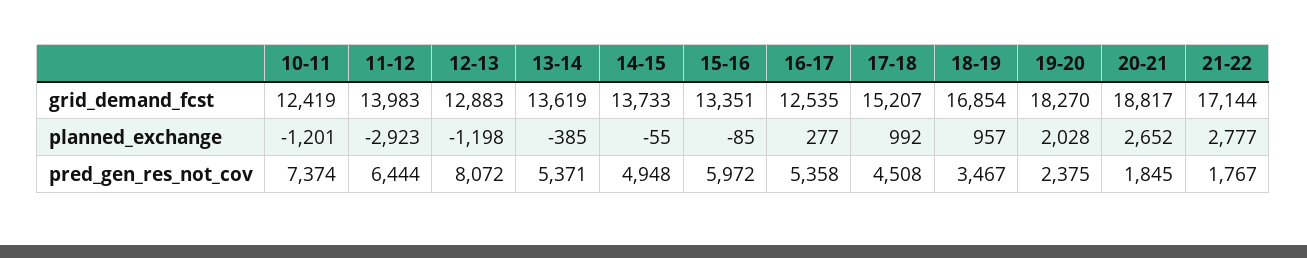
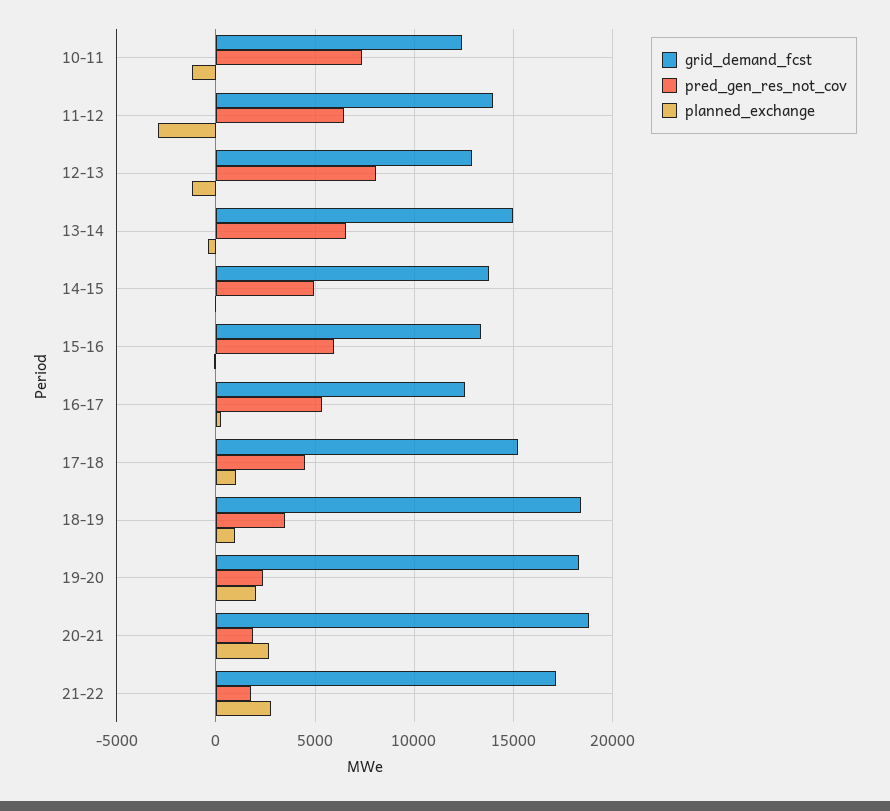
  {
    "grid_demand_fcst": {
      "10-11": 12419,
      "11-12": 13983,
      "12-13": 12883,
-     "13-14": 13619,
+     "13-14": 15000,
      "14-15": 13733,
      "15-16": 13351,
      "16-17": 12535,
      "17-18": 15207,
-     "18-19": 16854,
+     "18-19": 18500,
      "19-20": 18270,
      "20-21": 18817,
      "21-22": 17144
    },
    "planned_exchange": {
      "10-11": -1201,
      "11-12": -2923,
      "12-13": -1198,
      "13-14": -385,
      "14-15": -55,
      "15-16": -85,
      "16-17": 277,
      "17-18": 992,
      "18-19": 957,
      "19-20": 2028,
      "20-21": 2652,
      "21-22": 2777
    },
    "pred_gen_res_not_cov": {
      "10-11": 7374,
      "11-12": 6444,
      "12-13": 8072,
-     "13-14": 5371,
+     "13-14": 6500,
      "14-15": 4948,
      "15-16": 5972,
      "16-17": 5358,
      "17-18": 4508,
      "18-19": 3467,
      "19-20": 2375,
      "20-21": 1845,
      "21-22": 1767
    }
  }

